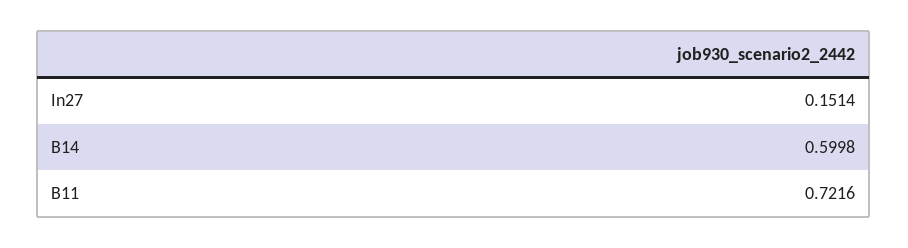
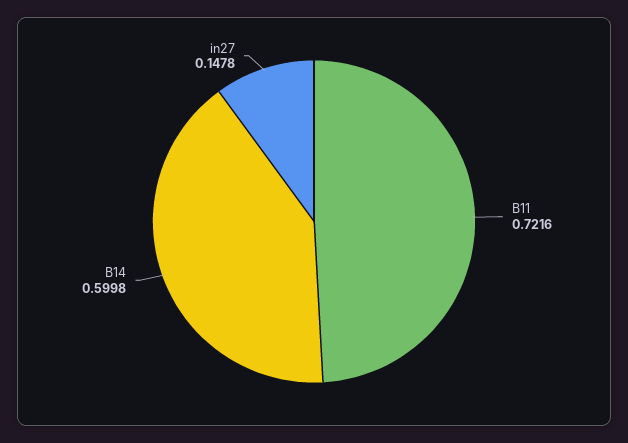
  {
-   "In27": 0.1514,
+   "In27": 0.1478,
    "B14": 0.5998,
    "B11": 0.7216
  }

